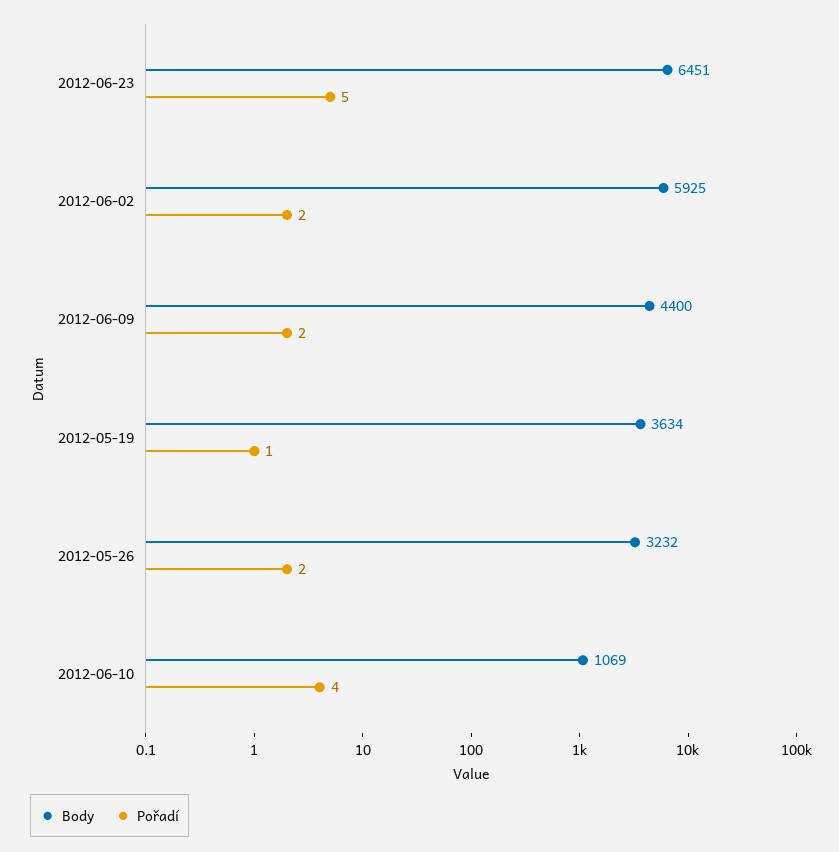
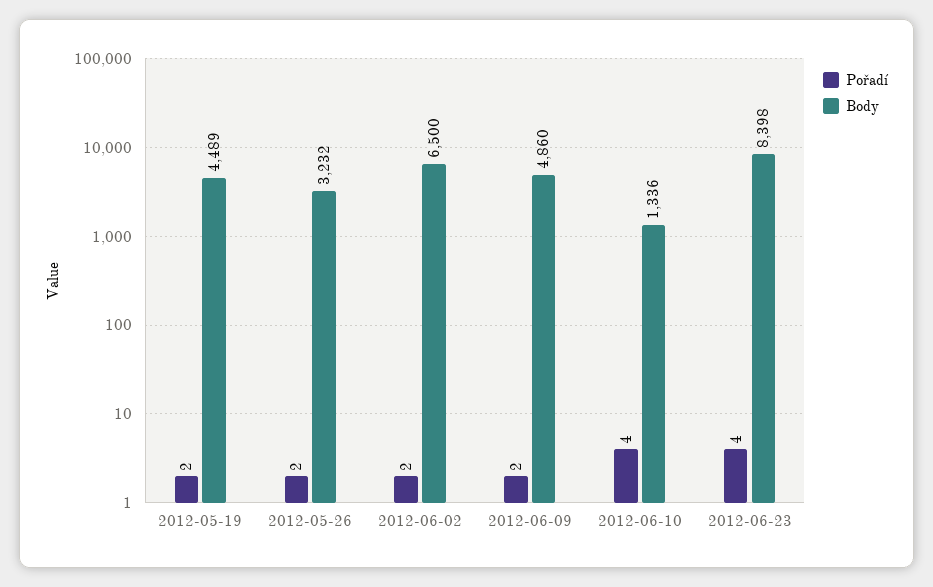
  {
    "Body": {
-     "2012-06-23": 6451,
+     "2012-06-23": 8398,
-     "2012-06-02": 5925,
+     "2012-06-02": 6500,
-     "2012-06-09": 4400,
+     "2012-06-09": 4860,
-     "2012-05-19": 3634,
+     "2012-05-19": 4489,
      "2012-05-26": 3232,
-     "2012-06-10": 1069
+     "2012-06-10": 1336
    },
    "Pořadí": {
-     "2012-06-23": 5,
+     "2012-06-23": 4,
      "2012-06-02": 2,
      "2012-06-09": 2,
-     "2012-05-19": 1,
+     "2012-05-19": 2,
      "2012-05-26": 2,
      "2012-06-10": 4
    }
  }

